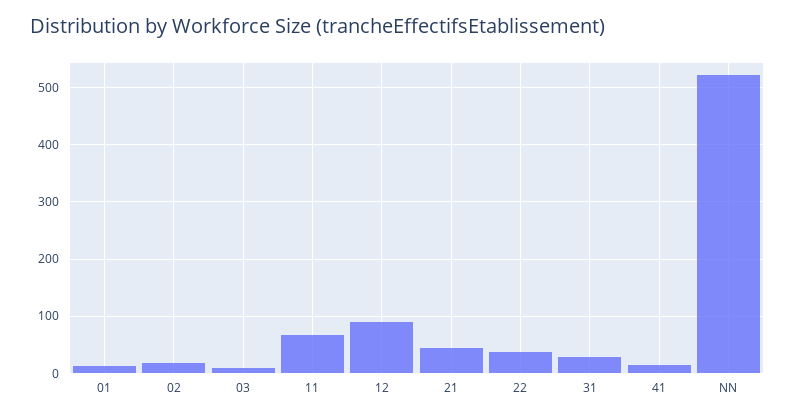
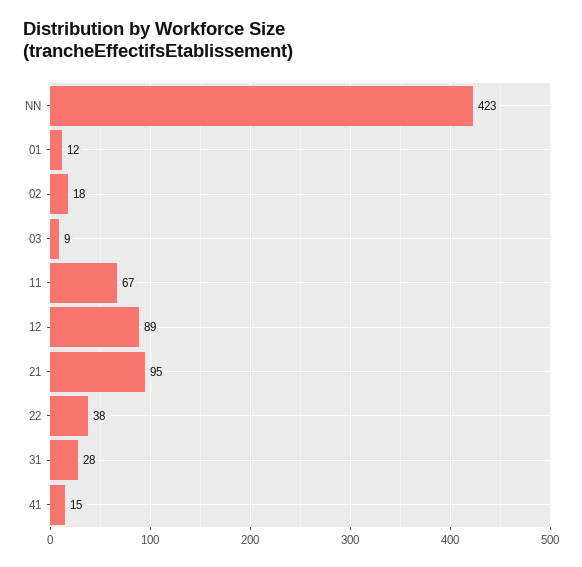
  {
    "01": 12,
    "02": 18,
    "03": 9,
    "11": 67,
    "12": 89,
-   "21": 40,
+   "21": 95,
    "22": 38,
    "31": 28,
    "41": 15,
-   "NN": 520
+   "NN": 423
  }

